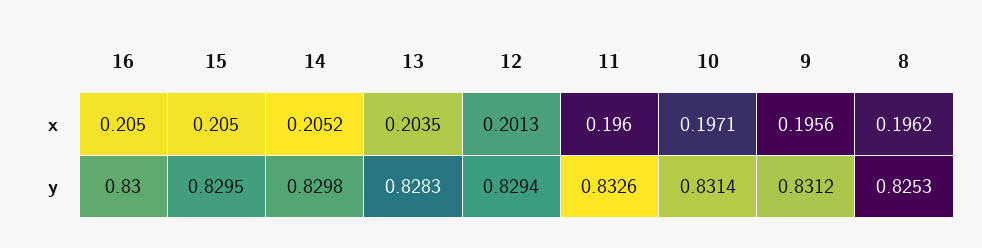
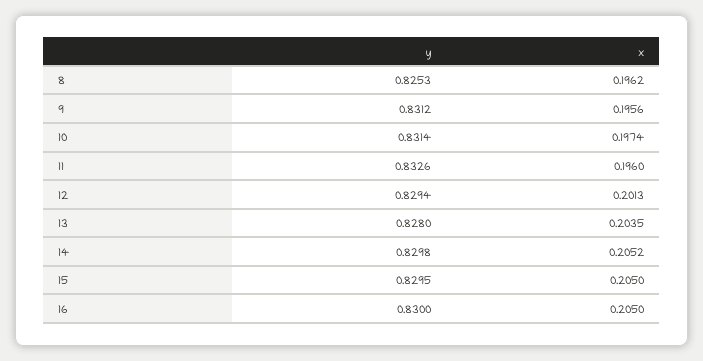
  {
    "16": {
      "x": 0.205,
      "y": 0.83
    },
    "15": {
      "x": 0.205,
      "y": 0.8295
    },
    "14": {
      "x": 0.2052,
      "y": 0.8298
    },
    "13": {
      "x": 0.2035,
-     "y": 0.8283
+     "y": 0.828
    },
    "12": {
      "x": 0.2013,
      "y": 0.8294
    },
    "11": {
      "x": 0.196,
      "y": 0.8326
    },
    "10": {
-     "x": 0.1971,
+     "x": 0.1974,
      "y": 0.8314
    },
    "9": {
      "x": 0.1956,
      "y": 0.8312
    },
    "8": {
      "x": 0.1962,
      "y": 0.8253
    }
  }

